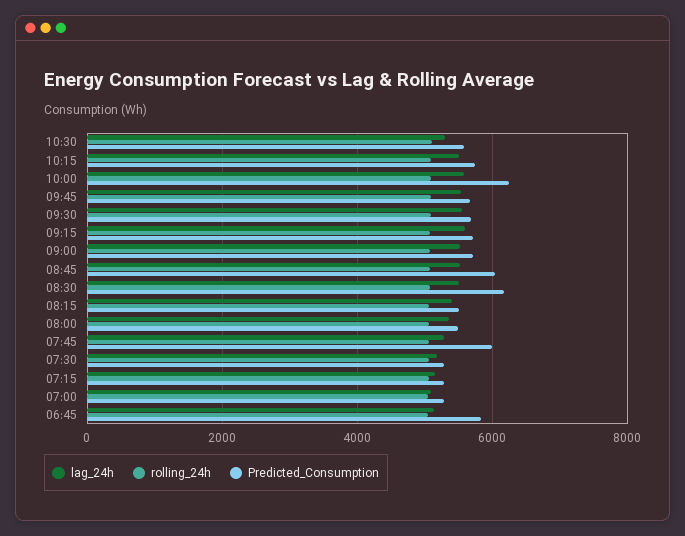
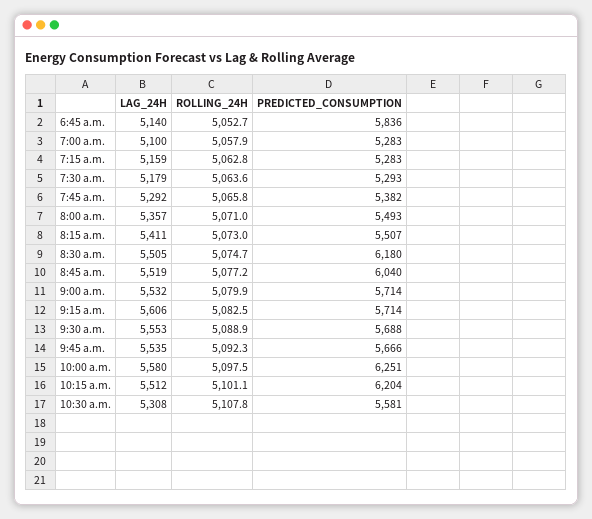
  {
    "lag_24h": {
      "10:30": 5308,
      "10:15": 5512,
      "10:00": 5580,
      "09:45": 5535,
      "09:30": 5553,
      "09:15": 5606,
      "09:00": 5532,
      "08:45": 5519,
      "08:30": 5505,
      "08:15": 5411,
      "08:00": 5357,
      "07:45": 5292,
      "07:30": 5179,
      "07:15": 5159,
      "07:00": 5100,
      "06:45": 5140
    },
    "rolling_24h": {
      "10:30": 5107.8,
      "10:15": 5101.1,
      "10:00": 5097.5,
      "09:45": 5092.3,
      "09:30": 5088.9,
      "09:15": 5082.5,
      "09:00": 5079.9,
      "08:45": 5077.2,
      "08:30": 5074.7,
      "08:15": 5073,
      "08:00": 5071,
      "07:45": 5065.8,
      "07:30": 5063.6,
      "07:15": 5062.8,
      "07:00": 5057.9,
      "06:45": 5052.7
    },
    "Predicted_Consumption": {
      "10:30": 5581,
-     "10:15": 5800,
+     "10:15": 6204,
      "10:00": 6251,
      "09:45": 5666,
      "09:30": 5688,
      "09:15": 5714,
      "09:00": 5714,
      "08:45": 6040,
      "08:30": 6180,
      "08:15": 5507,
      "08:00": 5493,
-     "07:45": 6000,
+     "07:45": 5382,
      "07:30": 5293,
      "07:15": 5283,
      "07:00": 5283,
      "06:45": 5836
    }
  }

